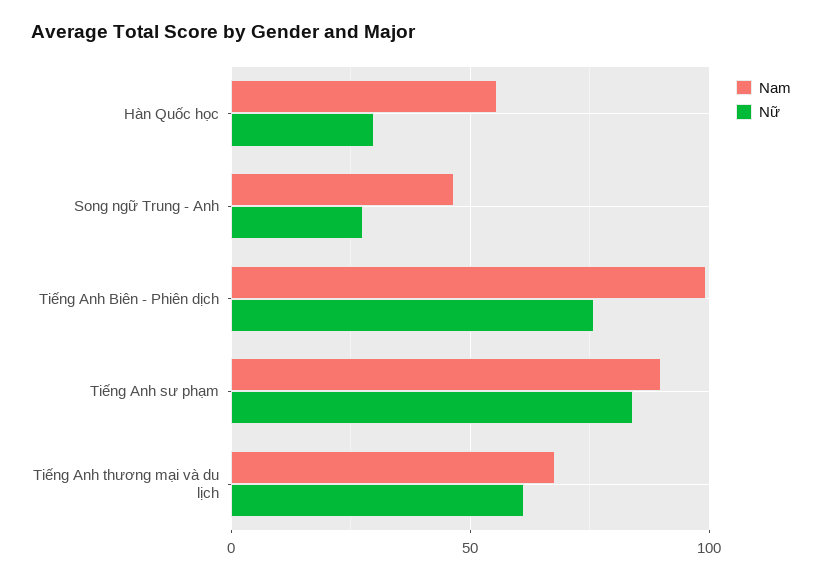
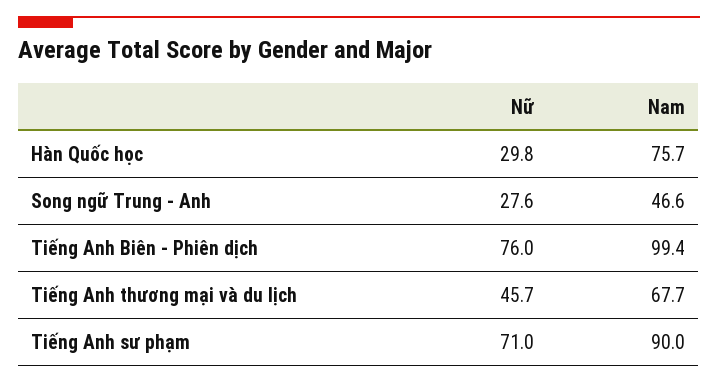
  {
    "Nam": {
-     "Hàn Quốc học": 55,
+     "Hàn Quốc học": 75.7,
      "Song ngữ Trung - Anh": 46.6,
      "Tiếng Anh Biên - Phiên dịch": 99.4,
      "Tiếng Anh sư phạm": 90,
      "Tiếng Anh thương mại và du lịch": 67.7
    },
    "Nữ": {
      "Hàn Quốc học": 29.8,
      "Song ngữ Trung - Anh": 27.6,
      "Tiếng Anh Biên - Phiên dịch": 76,
-     "Tiếng Anh sư phạm": 85,
+     "Tiếng Anh sư phạm": 71,
-     "Tiếng Anh thương mại và du lịch": 60
+     "Tiếng Anh thương mại và du lịch": 45.7
    }
  }

